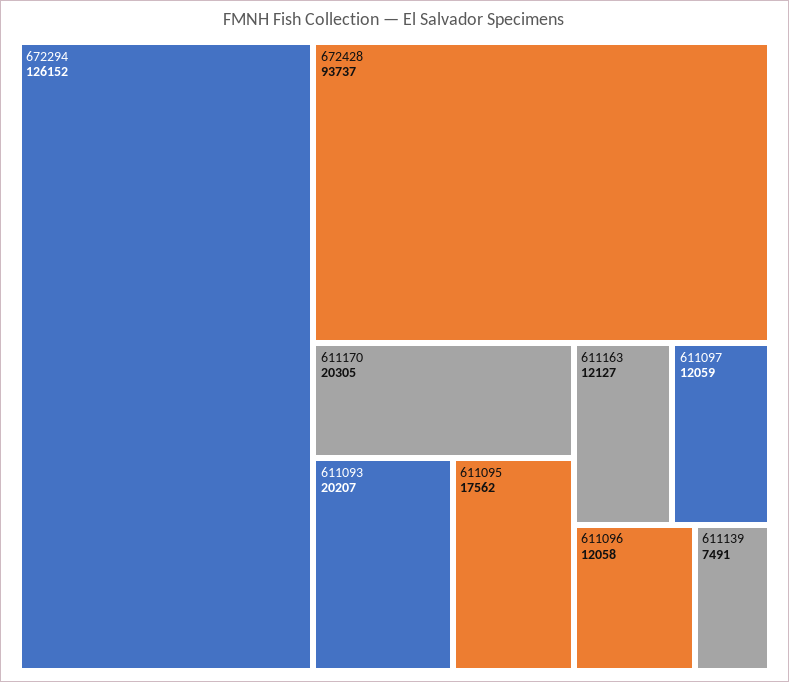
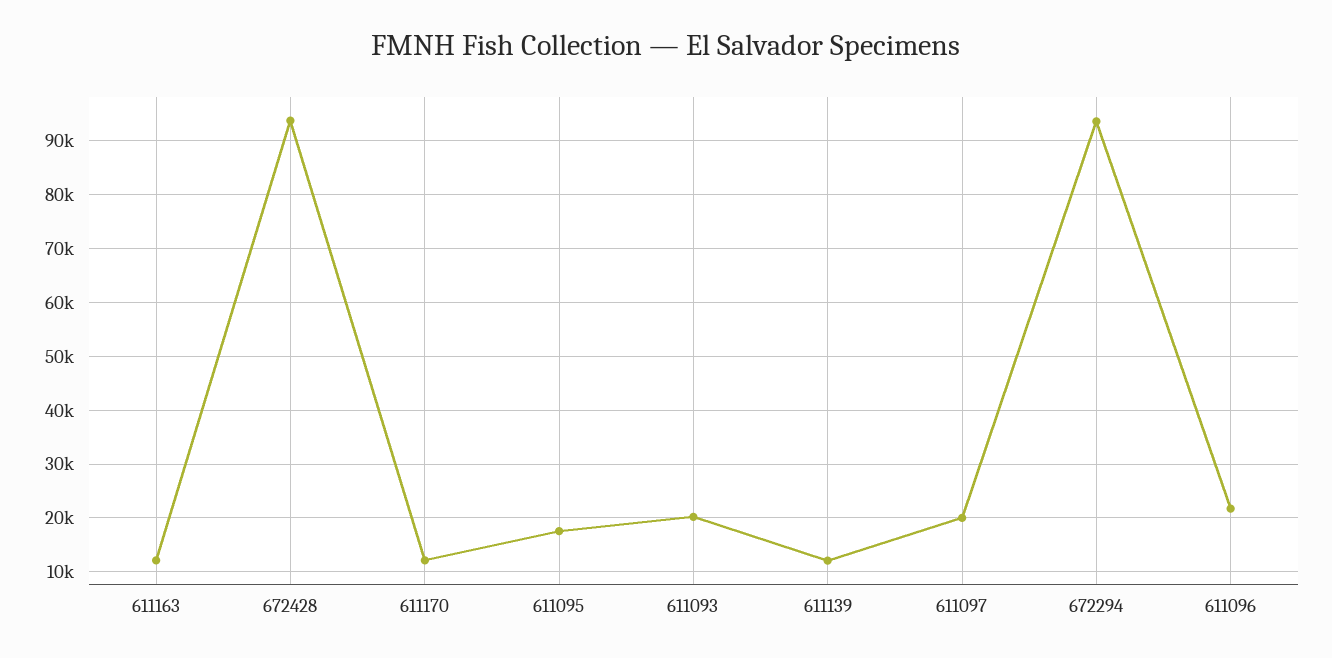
  {
-   "672294": 126152,
+   "672294": 94000,
    "672428": 93737,
-   "611170": 20305,
+   "611170": 12000,
    "611093": 20207,
    "611095": 17562,
    "611163": 12127,
-   "611097": 12059,
+   "611097": 20000,
-   "611096": 12058,
+   "611096": 22000,
-   "611139": 7491
+   "611139": 12000
  }

